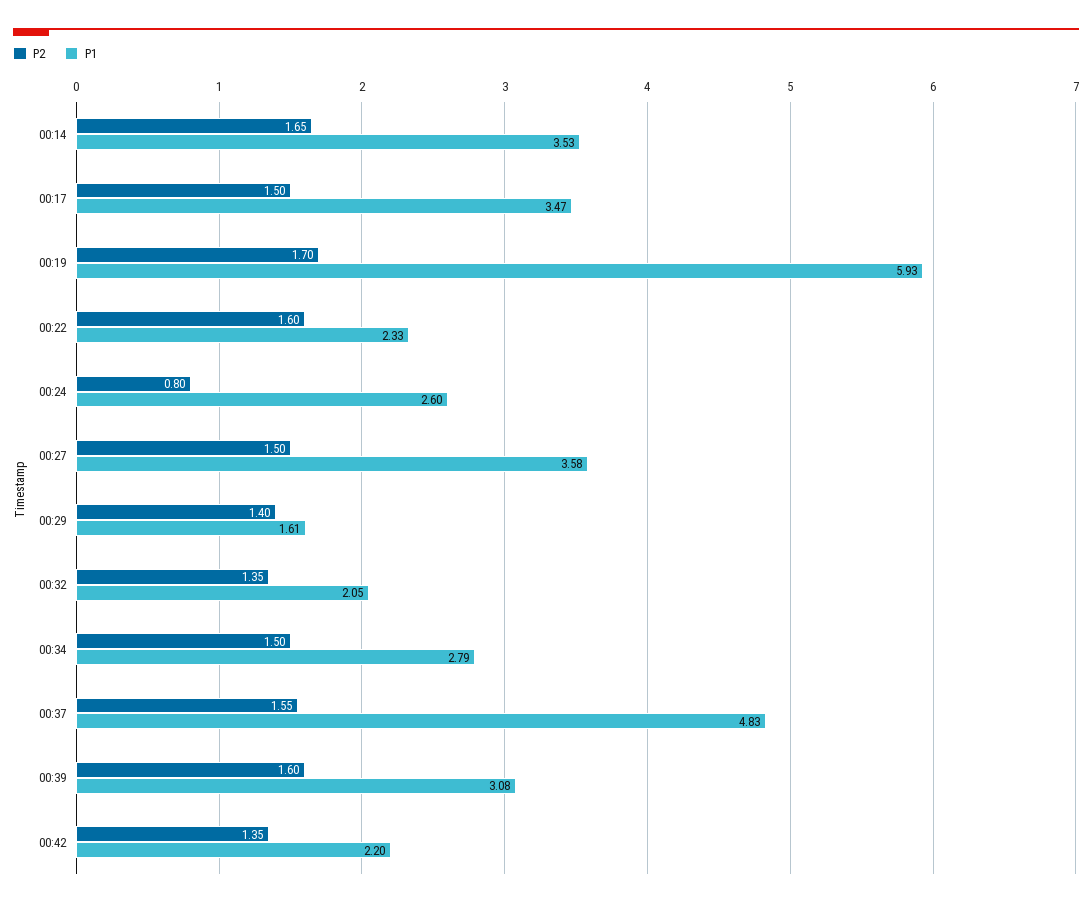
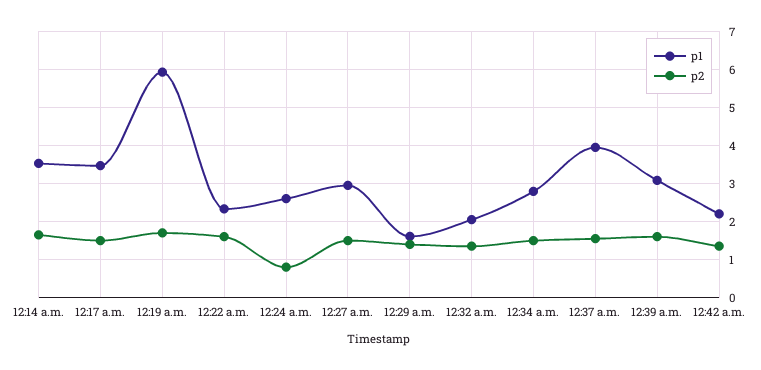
  {
    "P2": {
      "00:14": 1.65,
      "00:17": 1.5,
      "00:19": 1.7,
      "00:22": 1.6,
      "00:24": 0.8,
      "00:27": 1.5,
      "00:29": 1.4,
      "00:32": 1.35,
      "00:34": 1.5,
      "00:37": 1.55,
      "00:39": 1.6,
      "00:42": 1.35
    },
    "P1": {
      "00:14": 3.53,
      "00:17": 3.47,
      "00:19": 5.93,
      "00:22": 2.33,
      "00:24": 2.6,
-     "00:27": 3.58,
+     "00:27": 3,
      "00:29": 1.61,
      "00:32": 2.05,
      "00:34": 2.79,
-     "00:37": 4.83,
+     "00:37": 4,
      "00:39": 3.08,
      "00:42": 2.2
    }
  }

